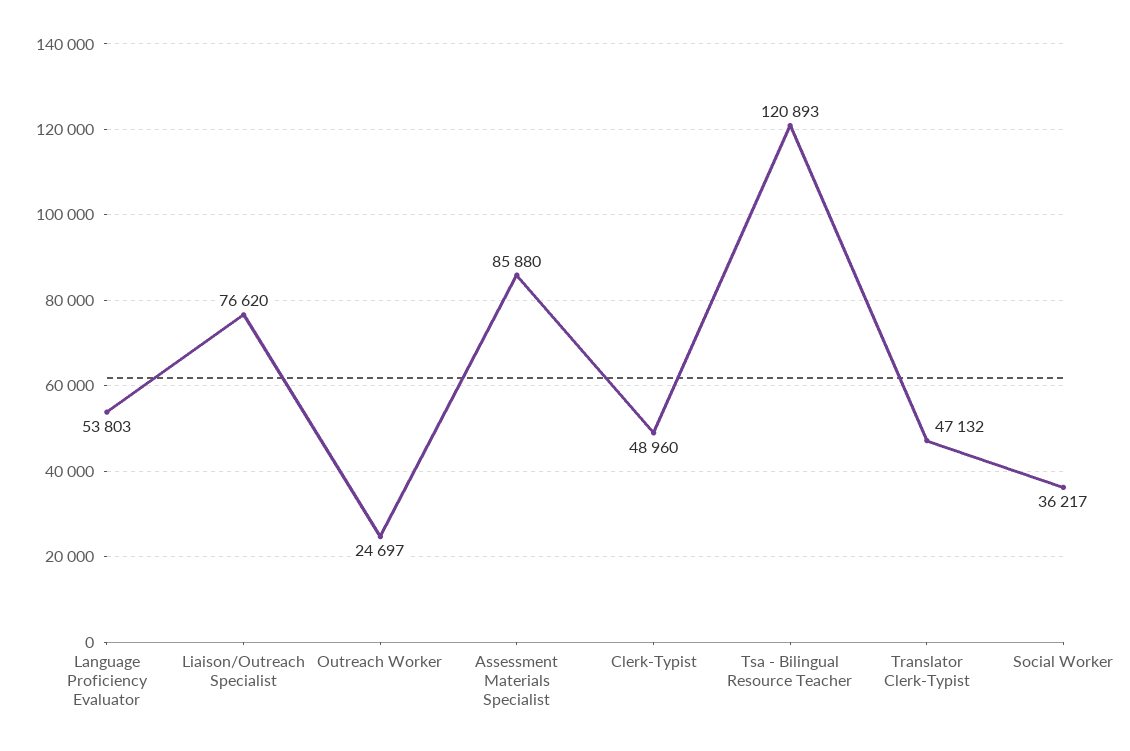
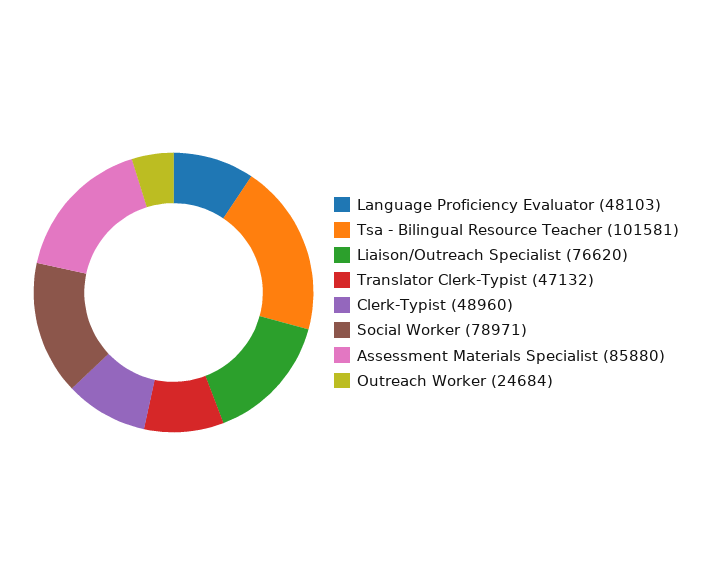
  {
-   "Language Proficiency Evaluator": 53803,
+   "Language Proficiency Evaluator": 48103,
    "Liaison/Outreach Specialist": 76620,
-   "Outreach Worker": 24697,
+   "Outreach Worker": 24684,
    "Assessment Materials Specialist": 85880,
    "Clerk-Typist": 48960,
-   "Tsa - Bilingual Resource Teacher": 120893,
+   "Tsa - Bilingual Resource Teacher": 101581,
    "Translator Clerk-Typist": 47132,
-   "Social Worker": 36217
+   "Social Worker": 78971
  }

